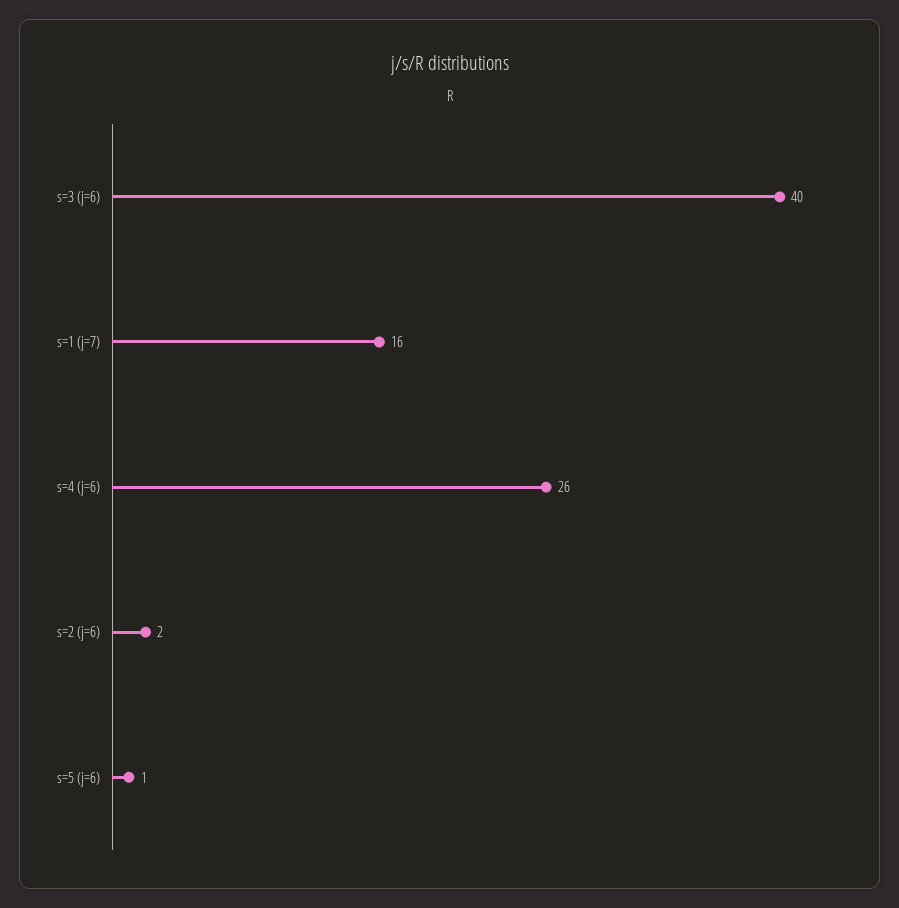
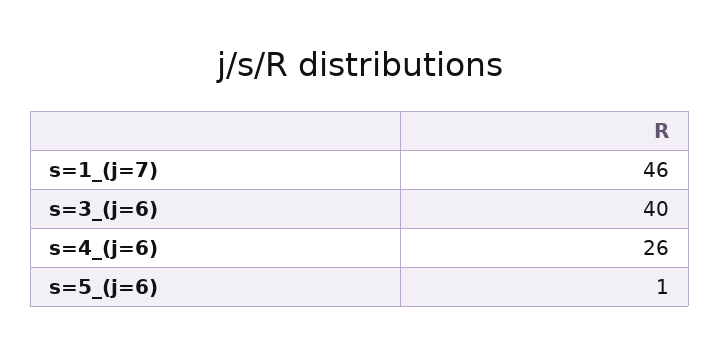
  {
    "s=3 (j=6)": 40,
-   "s=1 (j=7)": 16,
+   "s=1 (j=7)": 46,
    "s=4 (j=6)": 26,
-   "s=2 (j=6)": 2,
    "s=5 (j=6)": 1
  }

